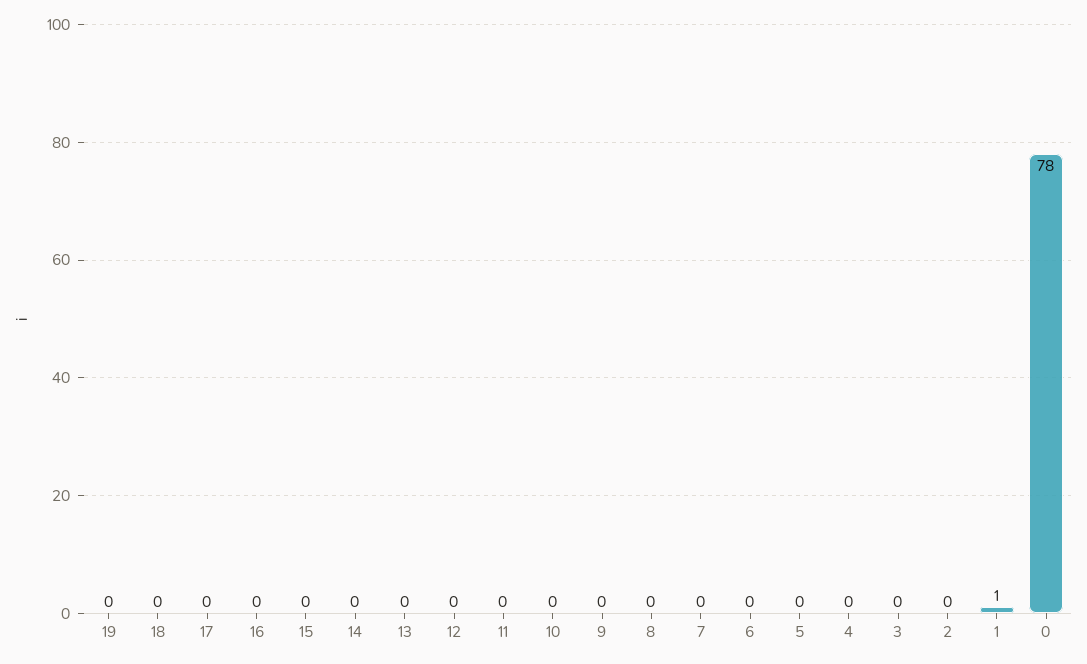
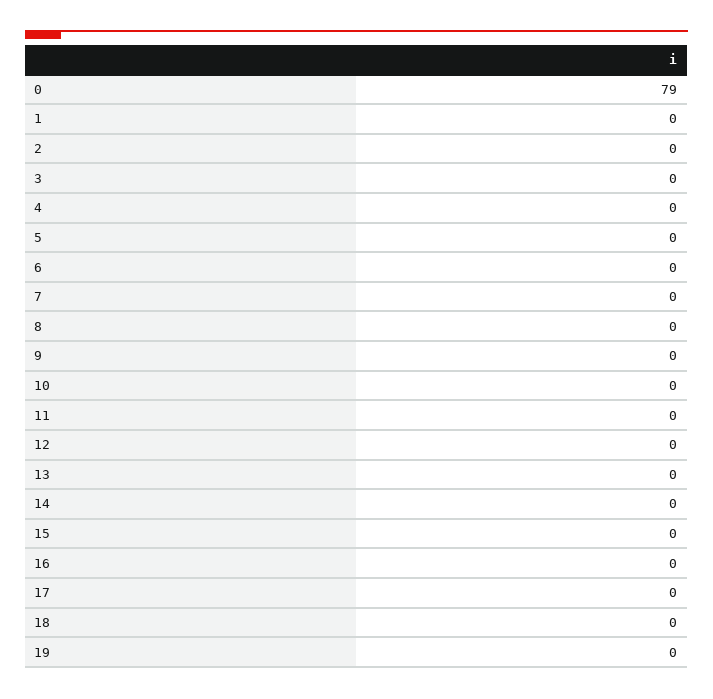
  {
    "19": 0,
    "18": 0,
    "17": 0,
    "16": 0,
    "15": 0,
    "14": 0,
    "13": 0,
    "12": 0,
    "11": 0,
    "10": 0,
    "9": 0,
    "8": 0,
    "7": 0,
    "6": 0,
    "5": 0,
    "4": 0,
    "3": 0,
    "2": 0,
-   "1": 1,
+   "1": 0,
-   "0": 78
+   "0": 79
  }

